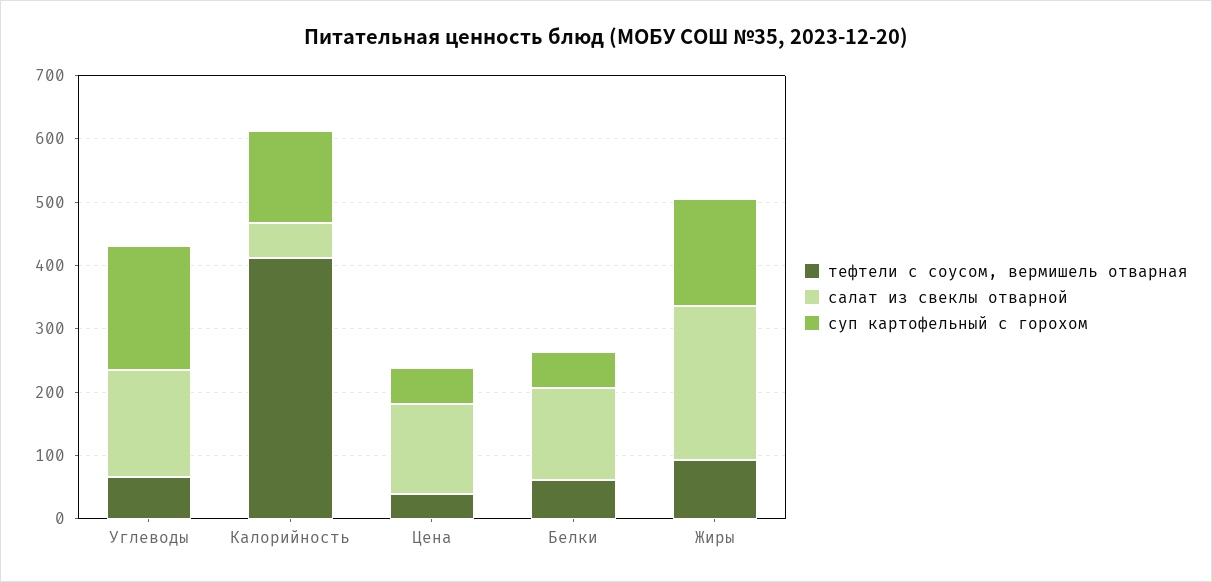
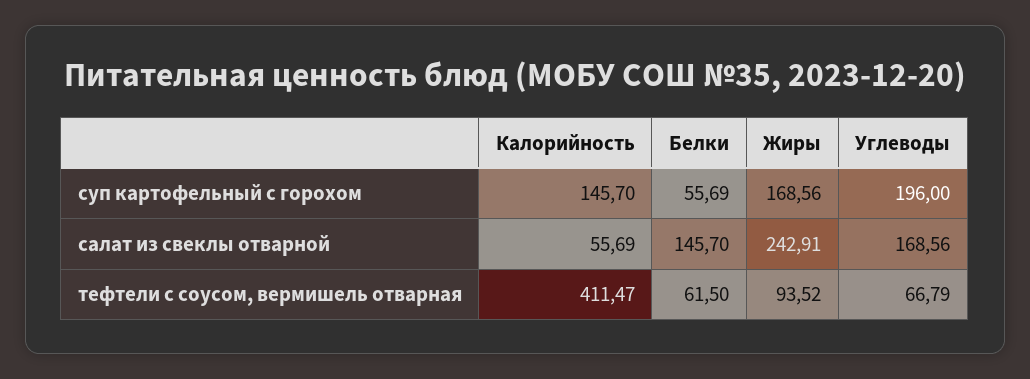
  {
    "тефтели с соусом, вермишель отварная": {
      "Углеводы": 66.79,
      "Калорийность": 411.47,
-     "Цена": 40,
      "Белки": 61.5,
      "Жиры": 93.52
    },
    "салат из свеклы отварной": {
      "Углеводы": 168.56,
      "Калорийность": 55.69,
-     "Цена": 140,
      "Белки": 145.7,
      "Жиры": 242.91
    },
    "суп картофельный с горохом": {
      "Углеводы": 196,
      "Калорийность": 145.7,
-     "Цена": 60,
      "Белки": 55.69,
      "Жиры": 168.56
    }
  }

